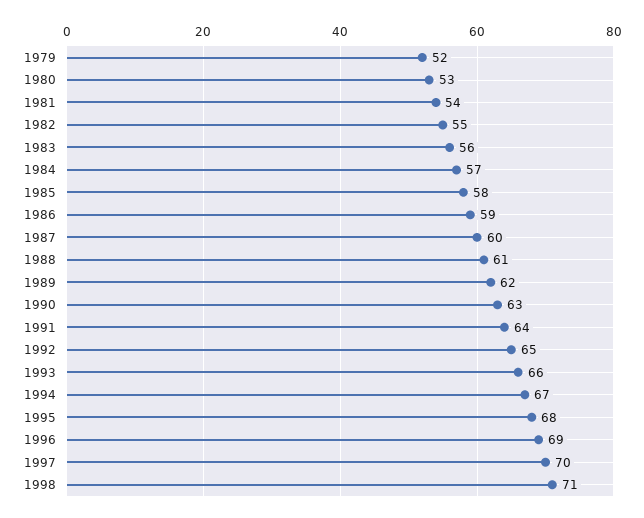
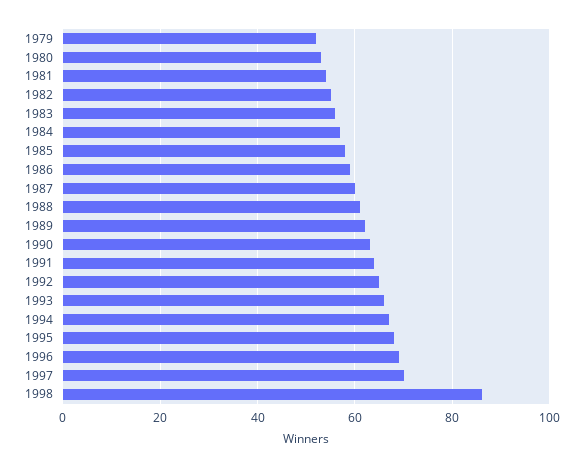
  {
    "1979": 52,
    "1980": 53,
    "1981": 54,
    "1982": 55,
    "1983": 56,
    "1984": 57,
    "1985": 58,
    "1986": 59,
    "1987": 60,
    "1988": 61,
    "1989": 62,
    "1990": 63,
    "1991": 64,
    "1992": 65,
    "1993": 66,
    "1994": 67,
    "1995": 68,
    "1996": 69,
    "1997": 70,
-   "1998": 71
+   "1998": 85
  }

